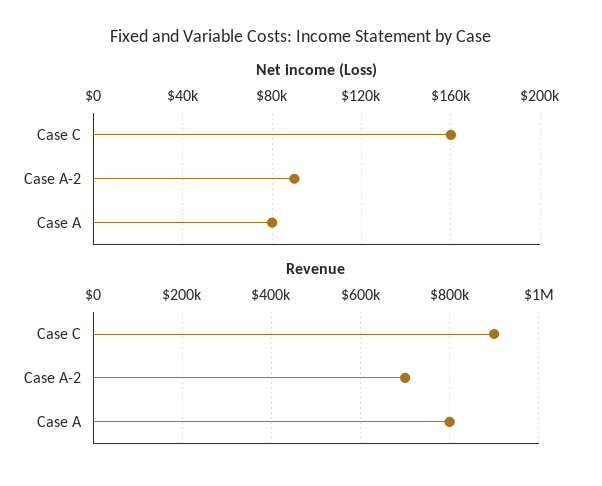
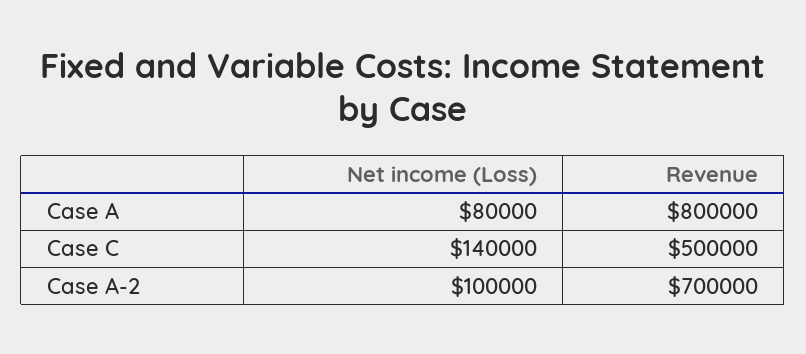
  {
    "Net income (Loss)": {
-     "Case C": 160000,
+     "Case C": 140000,
-     "Case A-2": 90000,
+     "Case A-2": 100000,
      "Case A": 80000
    },
    "Revenue": {
-     "Case C": 900000,
+     "Case C": 500000,
      "Case A-2": 700000,
      "Case A": 800000
    }
  }

